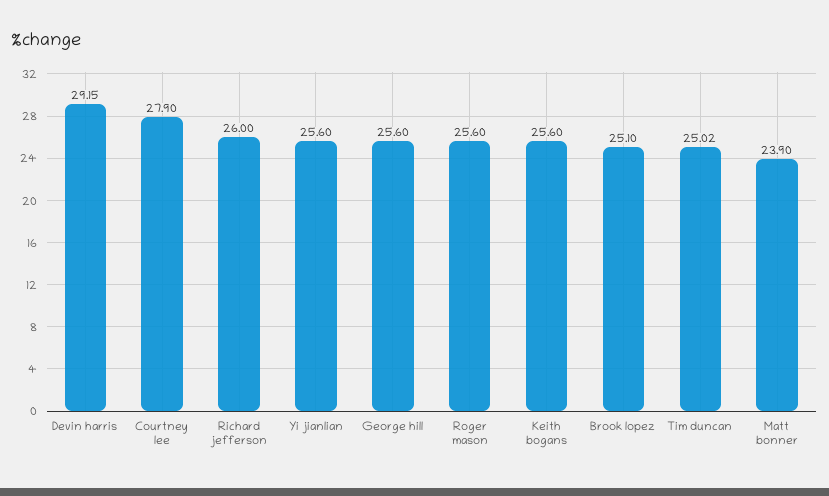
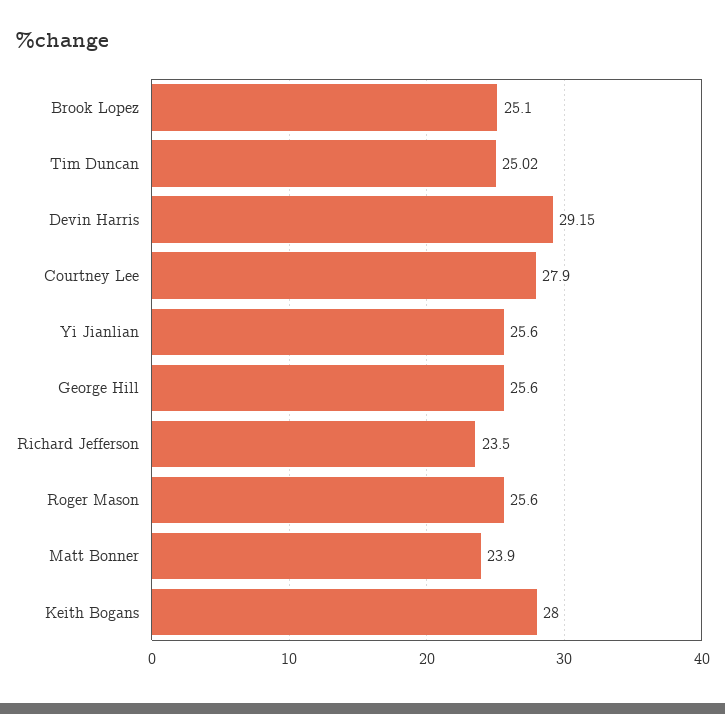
  {
    "Devin harris": 29.15,
    "Courtney lee": 27.9,
-   "Richard jefferson": 26,
+   "Richard jefferson": 23.5,
    "Yi jianlian": 25.6,
    "George hill": 25.6,
    "Roger mason": 25.6,
-   "Keith bogans": 25.6,
+   "Keith bogans": 28,
    "Brook lopez": 25.1,
    "Tim duncan": 25.02,
    "Matt bonner": 23.9
  }

